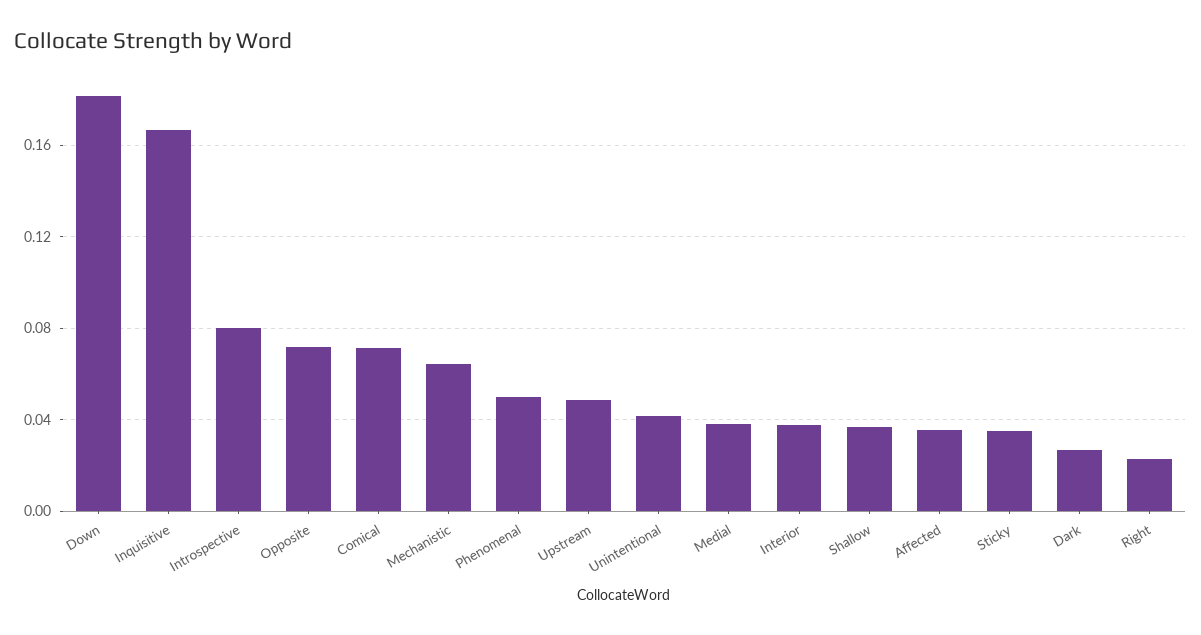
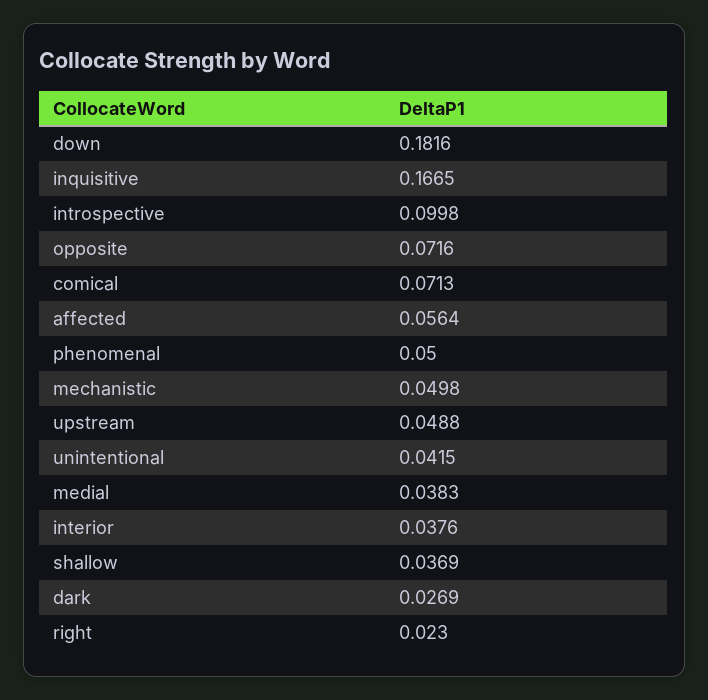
  {
    "Down": 0.1816,
    "Inquisitive": 0.1665,
-   "Introspective": 0.08,
+   "Introspective": 0.0998,
    "Opposite": 0.0716,
    "Comical": 0.0713,
-   "Mechanistic": 0.065,
+   "Mechanistic": 0.0498,
    "Phenomenal": 0.05,
    "Upstream": 0.0488,
    "Unintentional": 0.0415,
    "Medial": 0.0383,
    "Interior": 0.0376,
    "Shallow": 0.0369,
-   "Affected": 0.035,
+   "Affected": 0.0564,
-   "Sticky": 0.035,
    "Dark": 0.0269,
    "Right": 0.023
  }

